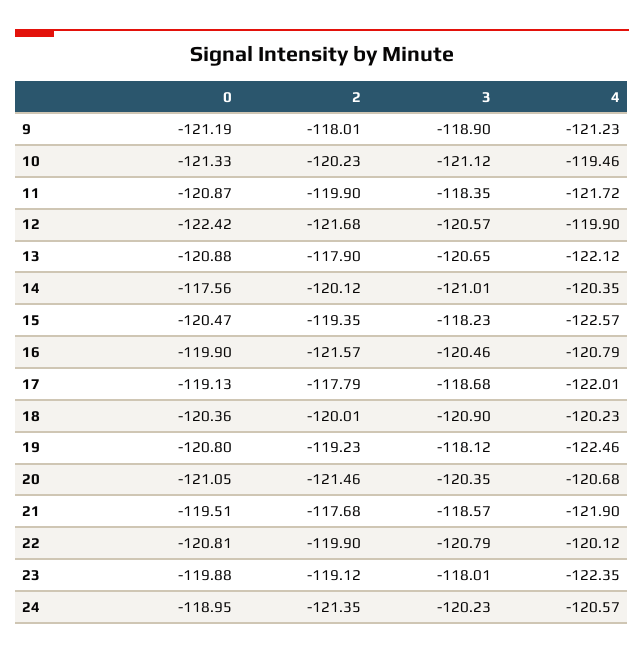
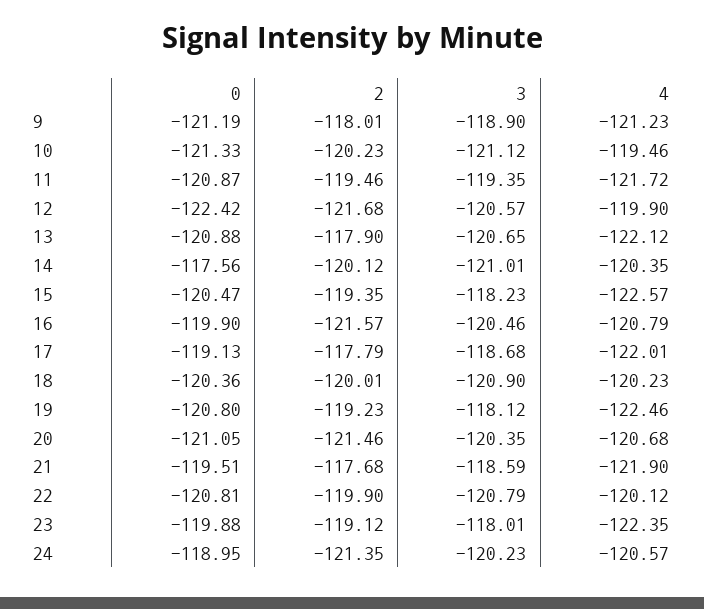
  {
    "0": {
      "9": -121.19,
      "10": -121.33,
      "11": -120.87,
      "12": -122.42,
      "13": -120.88,
      "14": -117.56,
      "15": -120.47,
      "16": -119.9,
      "17": -119.13,
      "18": -120.36,
      "19": -120.8,
      "20": -121.05,
      "21": -119.51,
      "22": -120.81,
      "23": -119.88,
      "24": -118.95
    },
    "2": {
      "9": -118.01,
      "10": -120.23,
-     "11": -119.9,
+     "11": -119.46,
      "12": -121.68,
      "13": -117.9,
      "14": -120.12,
      "15": -119.35,
      "16": -121.57,
      "17": -117.79,
      "18": -120.01,
      "19": -119.23,
      "20": -121.46,
      "21": -117.68,
      "22": -119.9,
      "23": -119.12,
      "24": -121.35
    },
    "3": {
      "9": -118.9,
      "10": -121.12,
-     "11": -118.35,
+     "11": -119.35,
      "12": -120.57,
      "13": -120.65,
      "14": -121.01,
      "15": -118.23,
      "16": -120.46,
      "17": -118.68,
      "18": -120.9,
      "19": -118.12,
      "20": -120.35,
-     "21": -118.57,
+     "21": -118.59,
      "22": -120.79,
      "23": -118.01,
      "24": -120.23
    },
    "4": {
      "9": -121.23,
      "10": -119.46,
      "11": -121.72,
      "12": -119.9,
      "13": -122.12,
      "14": -120.35,
      "15": -122.57,
      "16": -120.79,
      "17": -122.01,
      "18": -120.23,
      "19": -122.46,
      "20": -120.68,
      "21": -121.9,
      "22": -120.12,
      "23": -122.35,
      "24": -120.57
    }
  }

